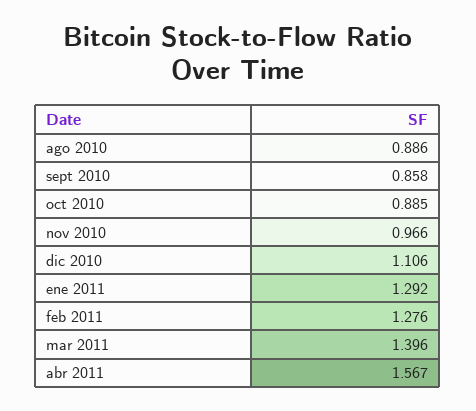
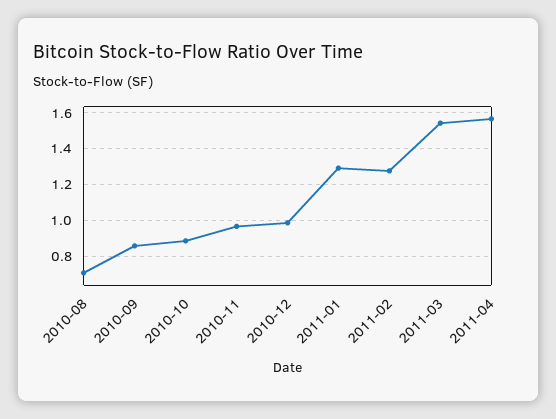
  {
-   "ago 2010": 0.886,
+   "ago 2010": 0.7,
    "sept 2010": 0.858,
    "oct 2010": 0.885,
    "nov 2010": 0.966,
-   "dic 2010": 1.106,
+   "dic 2010": 1,
    "ene 2011": 1.292,
    "feb 2011": 1.276,
-   "mar 2011": 1.396,
+   "mar 2011": 1.55,
    "abr 2011": 1.567
  }

